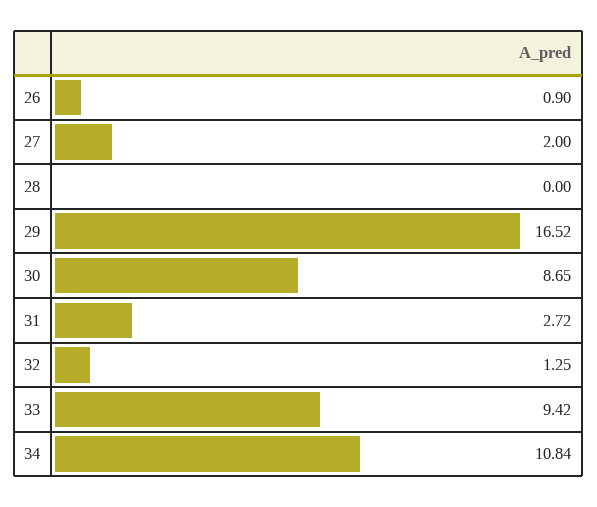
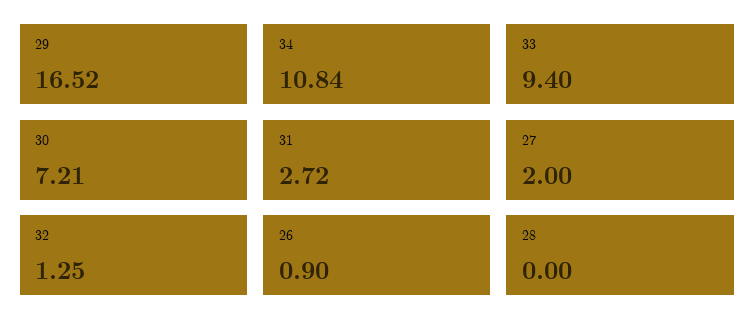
  {
    "26": 0.9,
    "27": 2,
    "28": 0,
    "29": 16.52,
-   "30": 8.65,
+   "30": 7.21,
    "31": 2.72,
    "32": 1.25,
-   "33": 9.42,
+   "33": 9.4,
    "34": 10.84
  }

